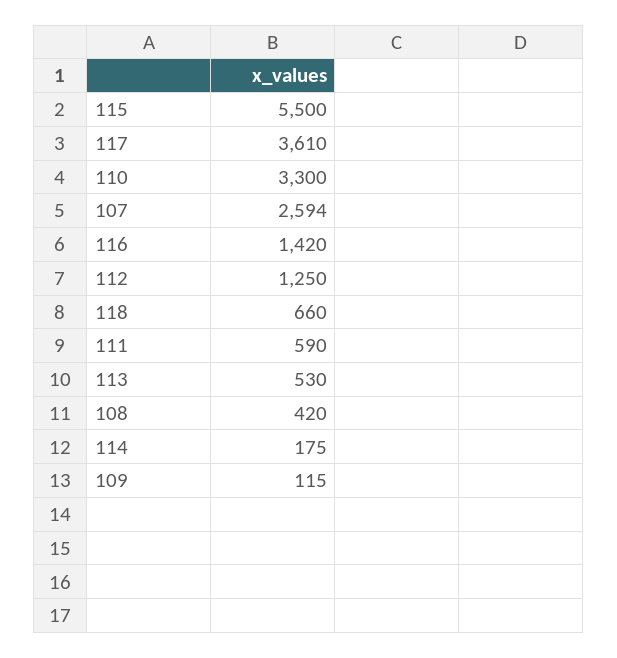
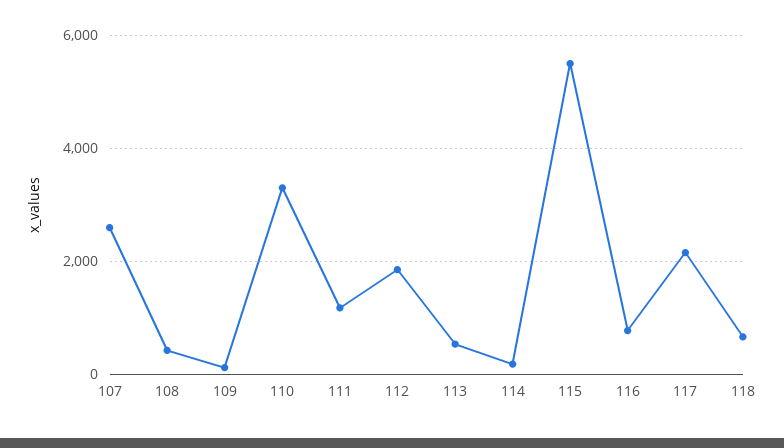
  {
    "115": 5500,
-   "117": 3610,
+   "117": 2200,
    "110": 3300,
    "107": 2594,
-   "116": 1420,
+   "116": 800,
-   "112": 1250,
+   "112": 1800,
    "118": 660,
-   "111": 590,
+   "111": 1200,
    "113": 530,
    "108": 420,
    "114": 175,
    "109": 115
  }

